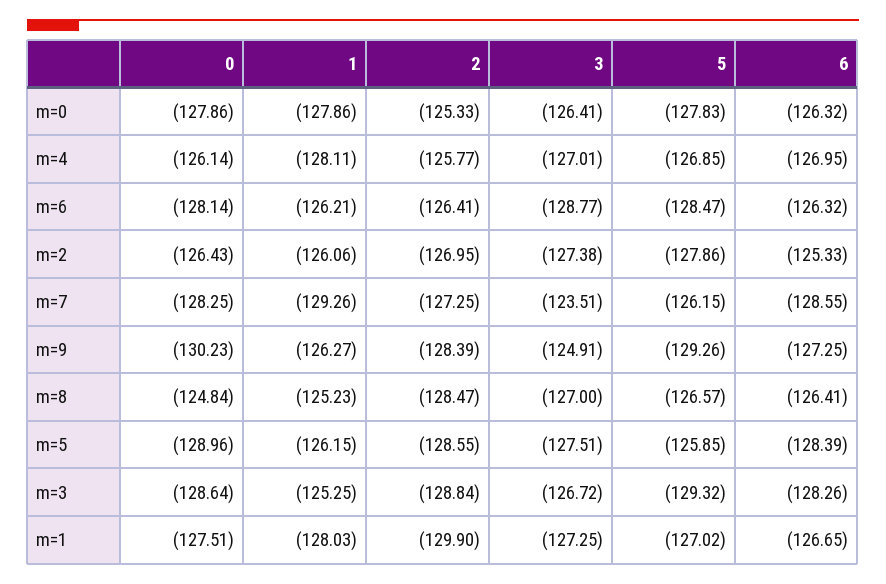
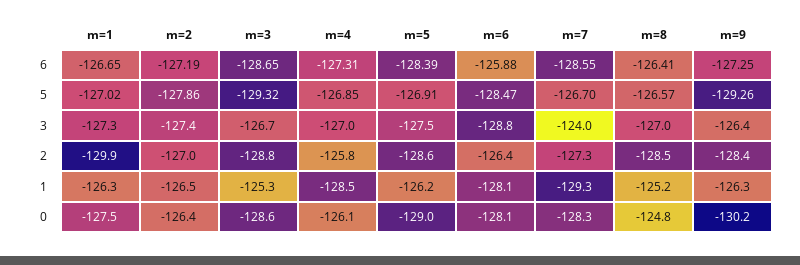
  {
    "0": {
-     "m=0": -127.86,
      "m=4": -126.14,
      "m=6": -128.14,
      "m=2": -126.43,
      "m=7": -128.25,
      "m=9": -130.23,
      "m=8": -124.84,
      "m=5": -128.96,
      "m=3": -128.64,
      "m=1": -127.51
    },
    "1": {
-     "m=0": -127.86,
-     "m=4": -128.11,
+     "m=4": -128.5,
-     "m=6": -126.21,
+     "m=6": -128.1,
-     "m=2": -126.06,
+     "m=2": -126.5,
      "m=7": -129.26,
      "m=9": -126.27,
      "m=8": -125.23,
      "m=5": -126.15,
      "m=3": -125.25,
-     "m=1": -128.03
+     "m=1": -126.3
    },
    "2": {
-     "m=0": -125.33,
      "m=4": -125.77,
      "m=6": -126.41,
      "m=2": -126.95,
      "m=7": -127.25,
      "m=9": -128.39,
      "m=8": -128.47,
      "m=5": -128.55,
      "m=3": -128.84,
      "m=1": -129.9
    },
    "3": {
-     "m=0": -126.41,
      "m=4": -127.01,
      "m=6": -128.77,
      "m=2": -127.38,
-     "m=7": -123.51,
+     "m=7": -124,
-     "m=9": -124.91,
+     "m=9": -126.4,
      "m=8": -127,
      "m=5": -127.51,
      "m=3": -126.72,
      "m=1": -127.25
    },
    "5": {
-     "m=0": -127.83,
      "m=4": -126.85,
      "m=6": -128.47,
      "m=2": -127.86,
-     "m=7": -126.15,
+     "m=7": -126.7,
      "m=9": -129.26,
      "m=8": -126.57,
-     "m=5": -125.85,
+     "m=5": -126.91,
      "m=3": -129.32,
      "m=1": -127.02
    },
    "6": {
-     "m=0": -126.32,
-     "m=4": -126.95,
+     "m=4": -127.31,
-     "m=6": -126.32,
+     "m=6": -125.88,
-     "m=2": -125.33,
+     "m=2": -127.19,
      "m=7": -128.55,
      "m=9": -127.25,
      "m=8": -126.41,
      "m=5": -128.39,
-     "m=3": -128.26,
+     "m=3": -128.65,
      "m=1": -126.65
    }
  }

